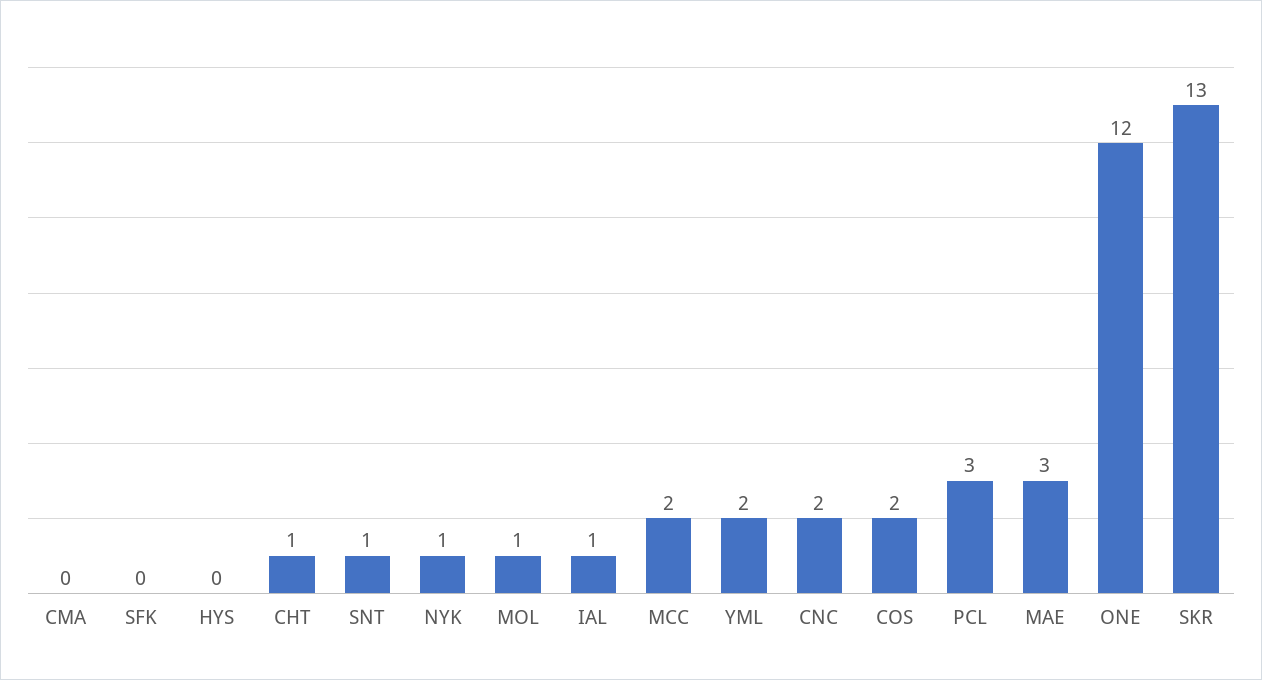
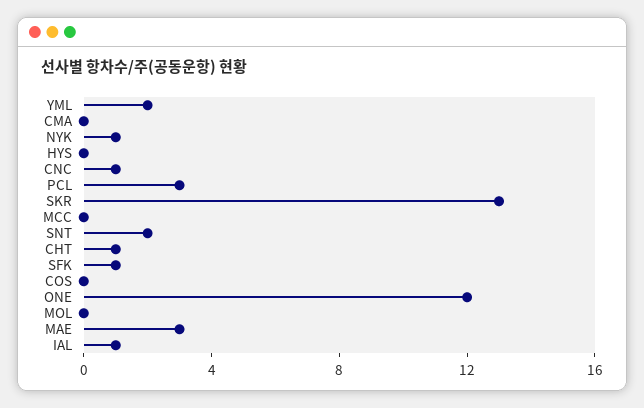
  {
    "CMA": 0,
-   "SFK": 0,
+   "SFK": 1,
    "HYS": 0,
    "CHT": 1,
-   "SNT": 1,
+   "SNT": 2,
    "NYK": 1,
-   "MOL": 1,
+   "MOL": 0,
    "IAL": 1,
-   "MCC": 2,
+   "MCC": 0,
    "YML": 2,
-   "CNC": 2,
+   "CNC": 1,
-   "COS": 2,
+   "COS": 0,
    "PCL": 3,
    "MAE": 3,
    "ONE": 12,
    "SKR": 13
  }

